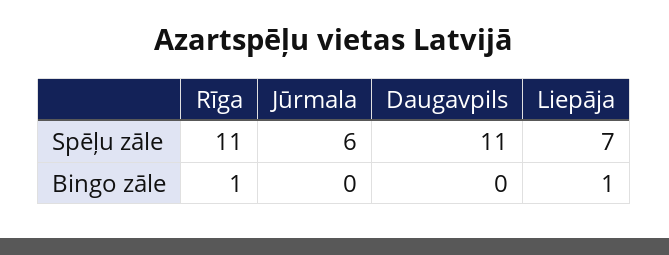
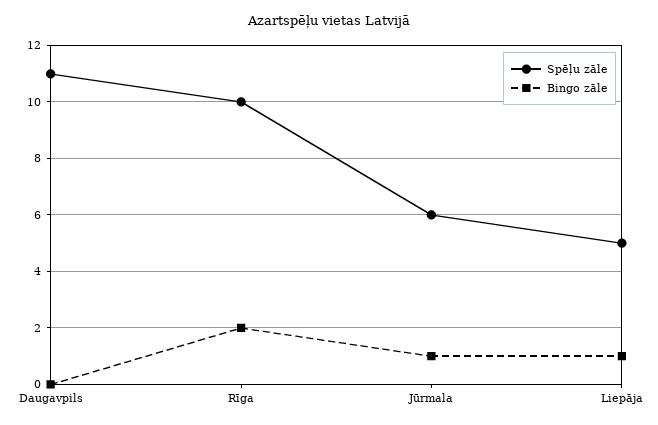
  {
    "Spēļu zāle": {
-     "Rīga": 11,
+     "Rīga": 10,
      "Jūrmala": 6,
      "Daugavpils": 11,
-     "Liepāja": 7
+     "Liepāja": 5
    },
    "Bingo zāle": {
-     "Rīga": 1,
+     "Rīga": 2,
-     "Jūrmala": 0,
+     "Jūrmala": 1,
      "Daugavpils": 0,
      "Liepāja": 1
    }
  }

